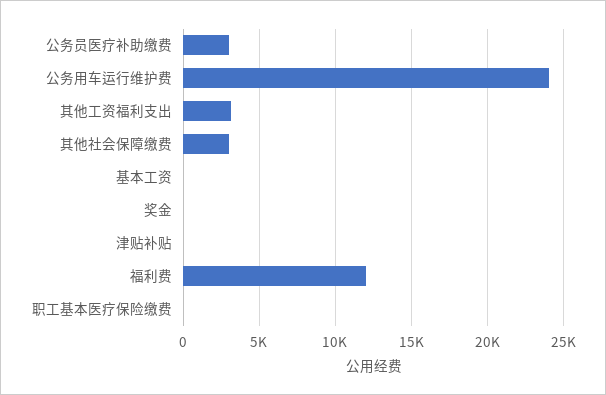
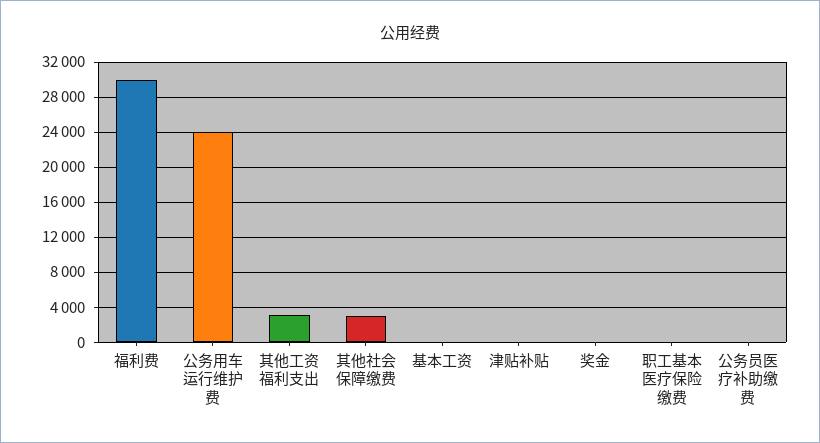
  {
-   "公务员医疗补助缴费": 3000,
+   "公务员医疗补助缴费": 0,
    "公务用车运行维护费": 24000,
    "其他工资福利支出": 3000,
    "其他社会保障缴费": 3000,
    "基本工资": 0,
    "奖金": 0,
    "津贴补贴": 0,
-   "福利费": 12000,
+   "福利费": 30000,
    "职工基本医疗保险缴费": 0
  }

